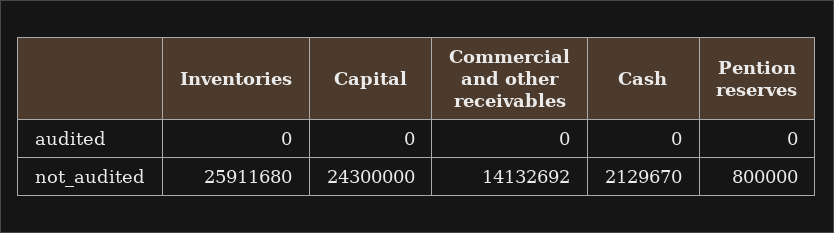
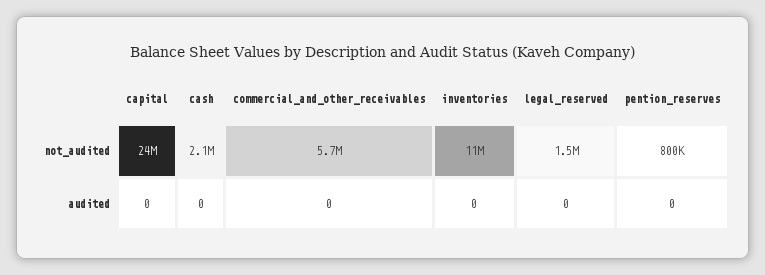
  {
    "Inventories": {
      "audited": 0,
-     "not_audited": 25911680
+     "not_audited": 11000000
    },
    "Capital": {
      "audited": 0,
      "not_audited": 24300000
    },
    "Commercial and other receivables": {
      "audited": 0,
-     "not_audited": 14132692
+     "not_audited": 5700000
    },
    "Cash": {
      "audited": 0,
      "not_audited": 2129670
    },
    "Pention reserves": {
      "audited": 0,
      "not_audited": 800000
-   }
+   },
+   "legal_reserved": {
+     "not_audited": 1500000,
+     "audited": 0
+   }
  }

